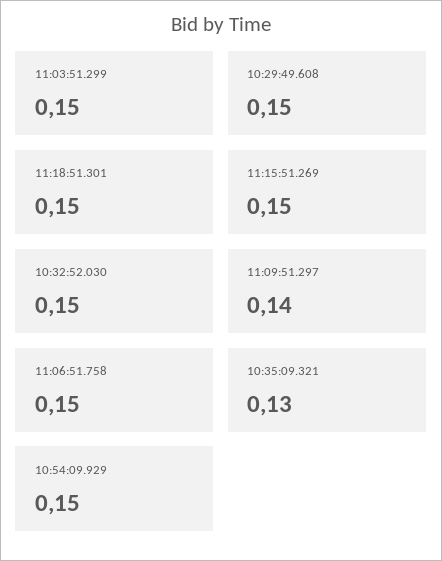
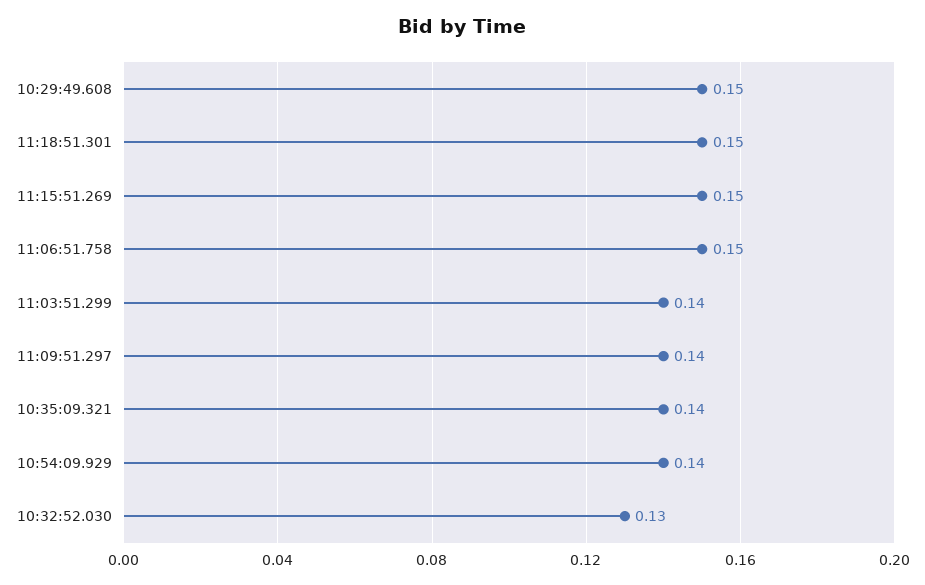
  {
-   "11:03:51.299": 0.15,
+   "11:03:51.299": 0.14,
    "10:29:49.608": 0.15,
    "11:18:51.301": 0.15,
    "11:15:51.269": 0.15,
-   "10:32:52.030": 0.15,
+   "10:32:52.030": 0.13,
    "11:09:51.297": 0.14,
    "11:06:51.758": 0.15,
-   "10:35:09.321": 0.13,
+   "10:35:09.321": 0.14,
-   "10:54:09.929": 0.15
+   "10:54:09.929": 0.14
  }

